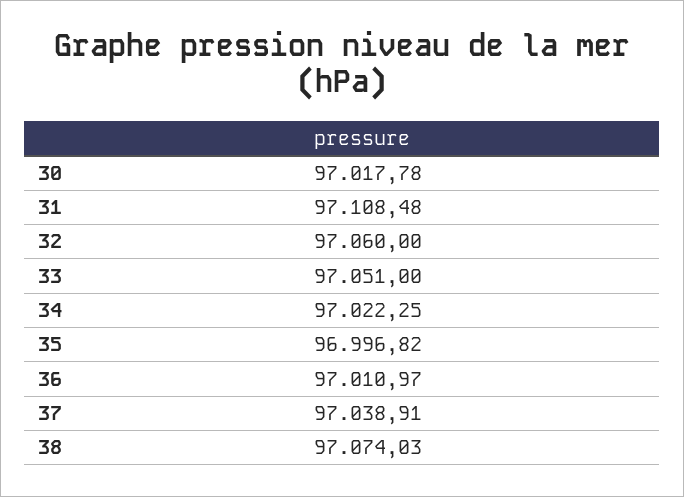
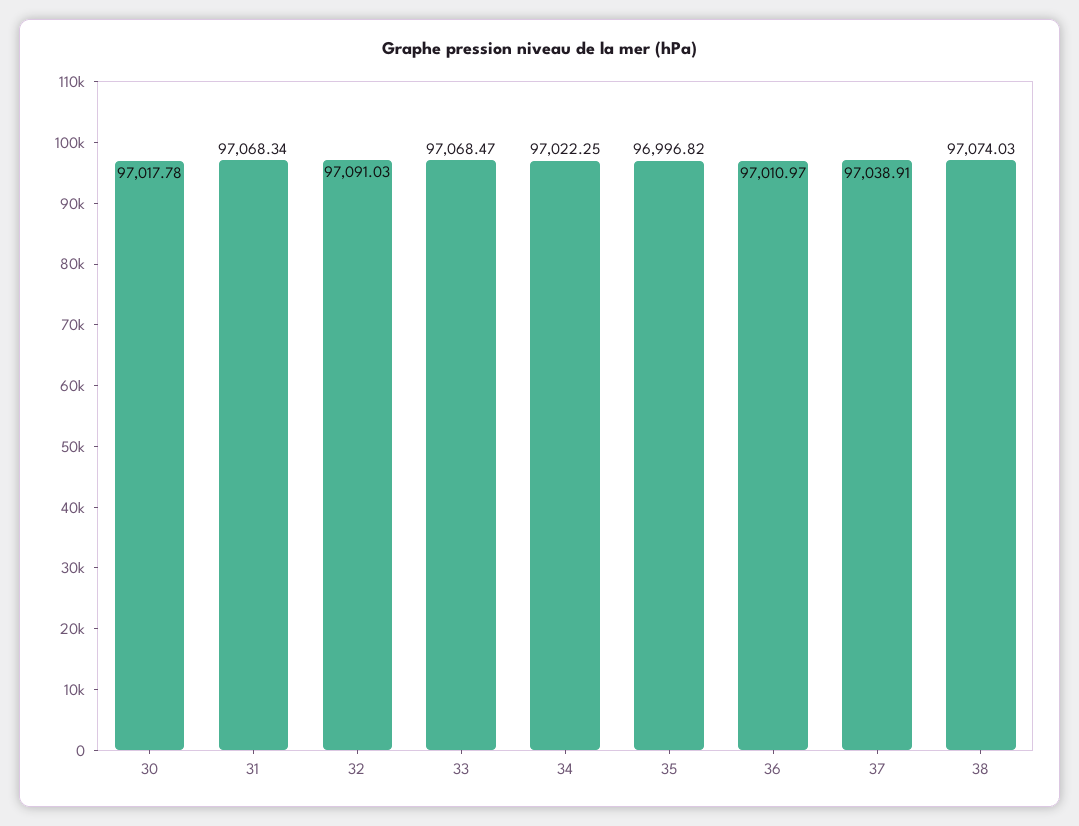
  {
    "30": 97017.78,
-   "31": 97108.48,
+   "31": 97068.34,
-   "32": 97060,
+   "32": 97091.03,
-   "33": 97051,
+   "33": 97068.47,
    "34": 97022.25,
    "35": 96996.82,
    "36": 97010.97,
    "37": 97038.91,
    "38": 97074.03
  }

